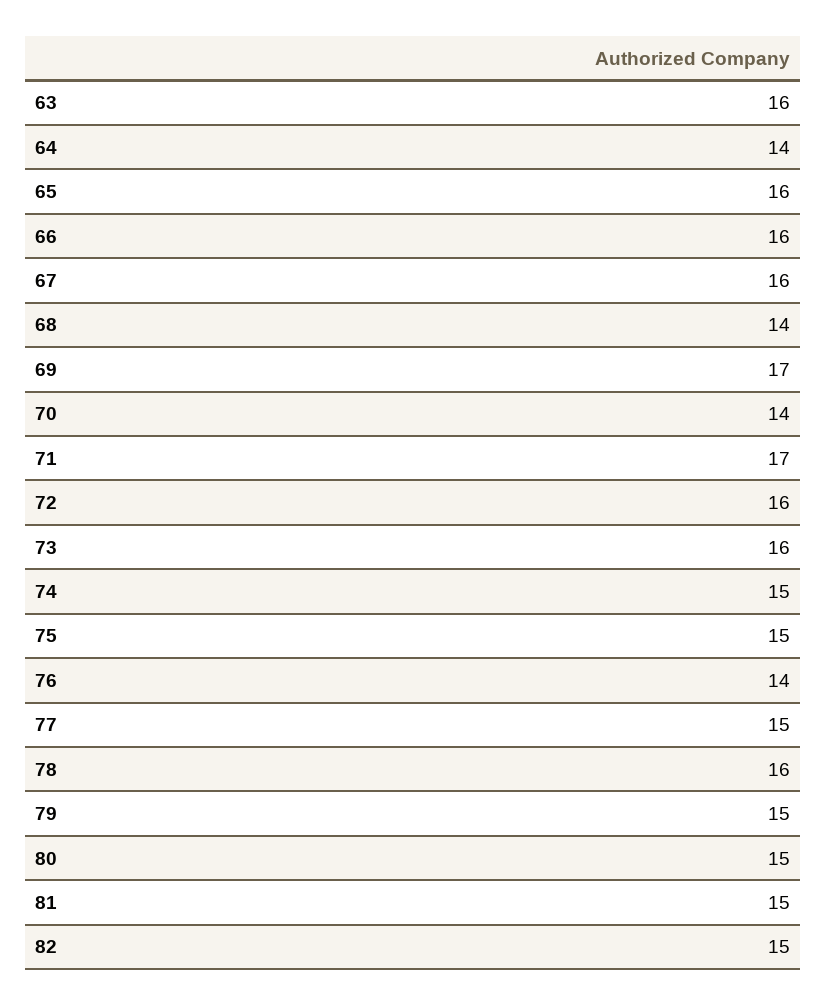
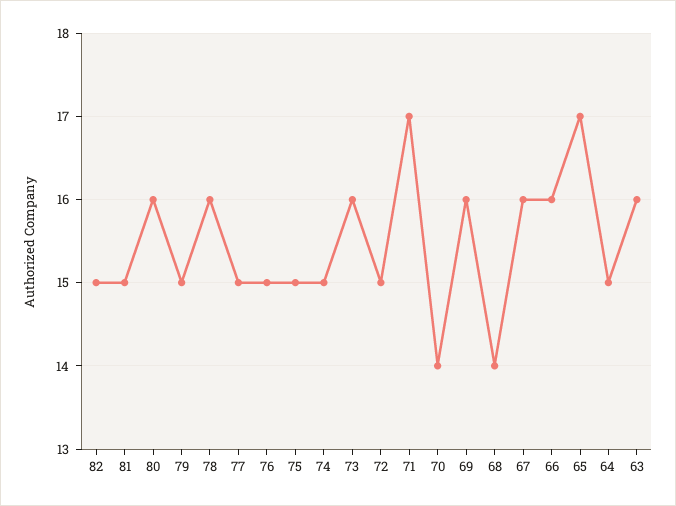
  {
    "63": 16,
-   "64": 14,
+   "64": 15,
-   "65": 16,
+   "65": 17,
    "66": 16,
    "67": 16,
    "68": 14,
-   "69": 17,
+   "69": 16,
    "70": 14,
    "71": 17,
-   "72": 16,
+   "72": 15,
    "73": 16,
    "74": 15,
    "75": 15,
-   "76": 14,
+   "76": 15,
    "77": 15,
    "78": 16,
    "79": 15,
-   "80": 15,
+   "80": 16,
    "81": 15,
    "82": 15
  }

